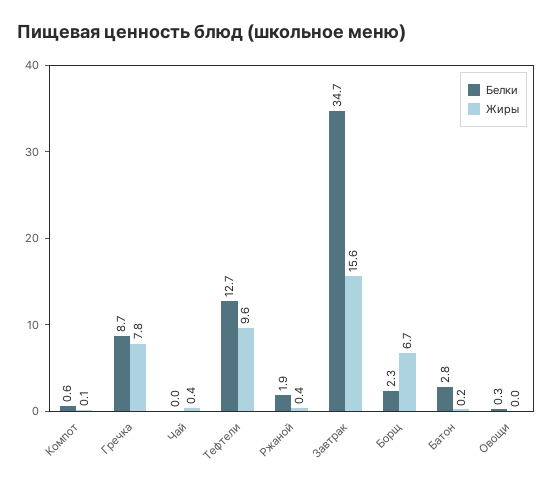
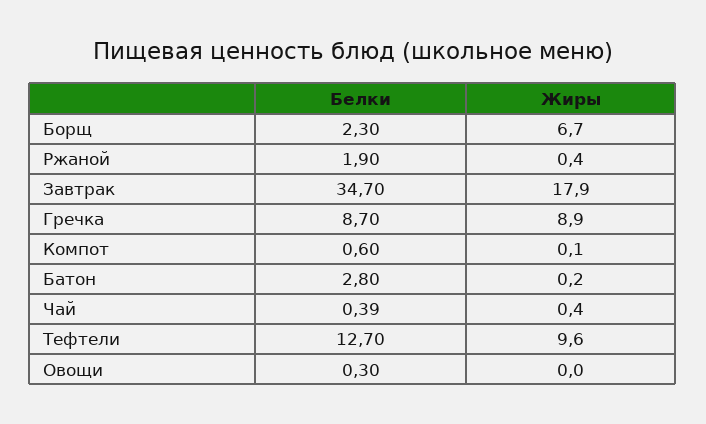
  {
    "Белки": {
      "Компот": 0.6,
      "Гречка": 8.7,
-     "Чай": 0,
+     "Чай": 0.39,
      "Тефтели": 12.7,
      "Ржаной": 1.9,
      "Завтрак": 34.7,
      "Борщ": 2.3,
      "Батон": 2.8,
      "Овощи": 0.3
    },
    "Жиры": {
      "Компот": 0.1,
-     "Гречка": 7.8,
+     "Гречка": 8.9,
      "Чай": 0.4,
      "Тефтели": 9.6,
      "Ржаной": 0.4,
-     "Завтрак": 15.6,
+     "Завтрак": 17.9,
      "Борщ": 6.7,
      "Батон": 0.2,
      "Овощи": 0
    }
  }

